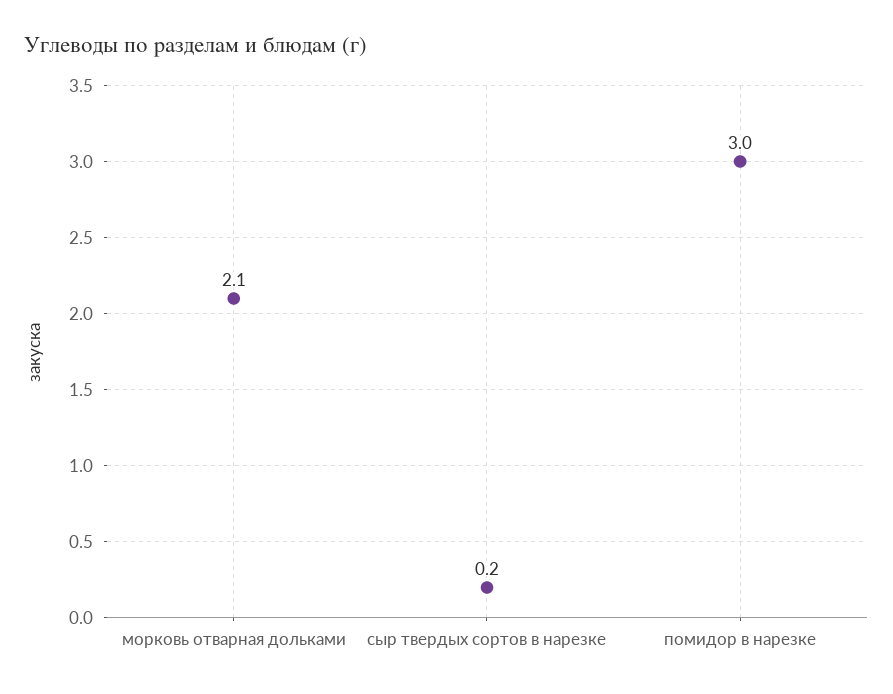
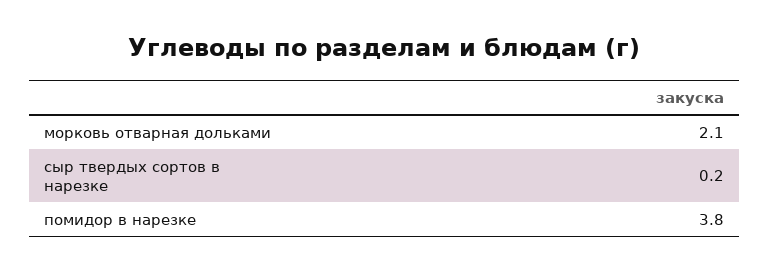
  {
    "морковь отварная дольками": 2.1,
    "сыр твердых сортов в нарезке": 0.2,
-   "помидор в нарезке": 3
+   "помидор в нарезке": 3.8
  }

